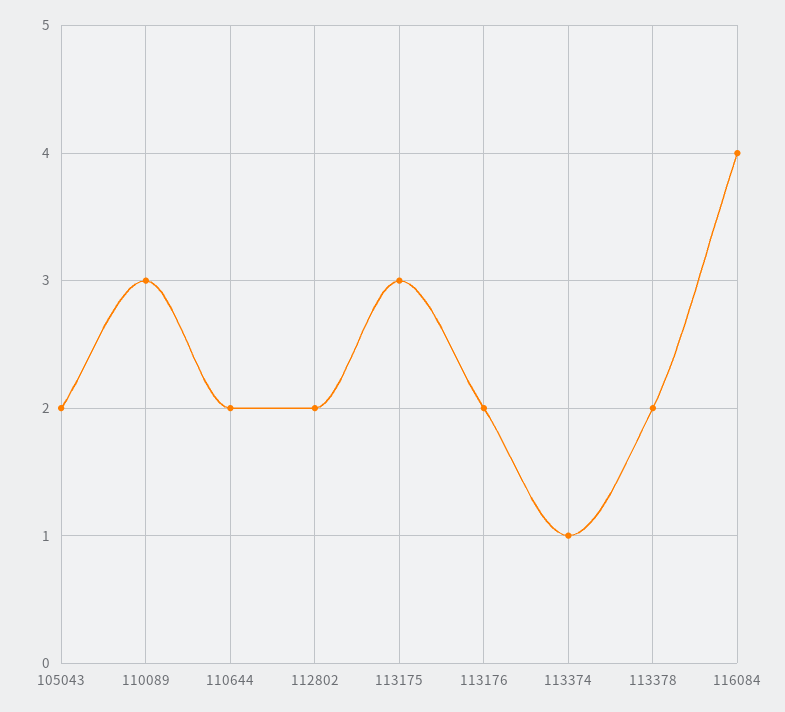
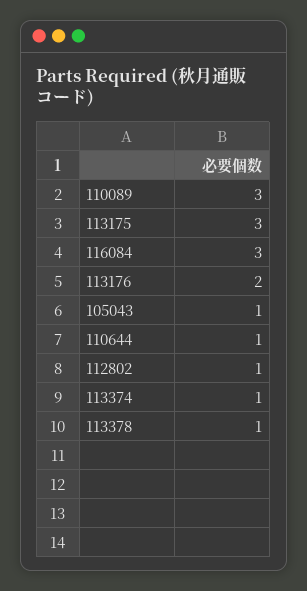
  {
-   "105043": 2,
+   "105043": 1,
    "110089": 3,
-   "110644": 2,
+   "110644": 1,
-   "112802": 2,
+   "112802": 1,
    "113175": 3,
    "113176": 2,
    "113374": 1,
-   "113378": 2,
+   "113378": 1,
-   "116084": 4
+   "116084": 3
  }

